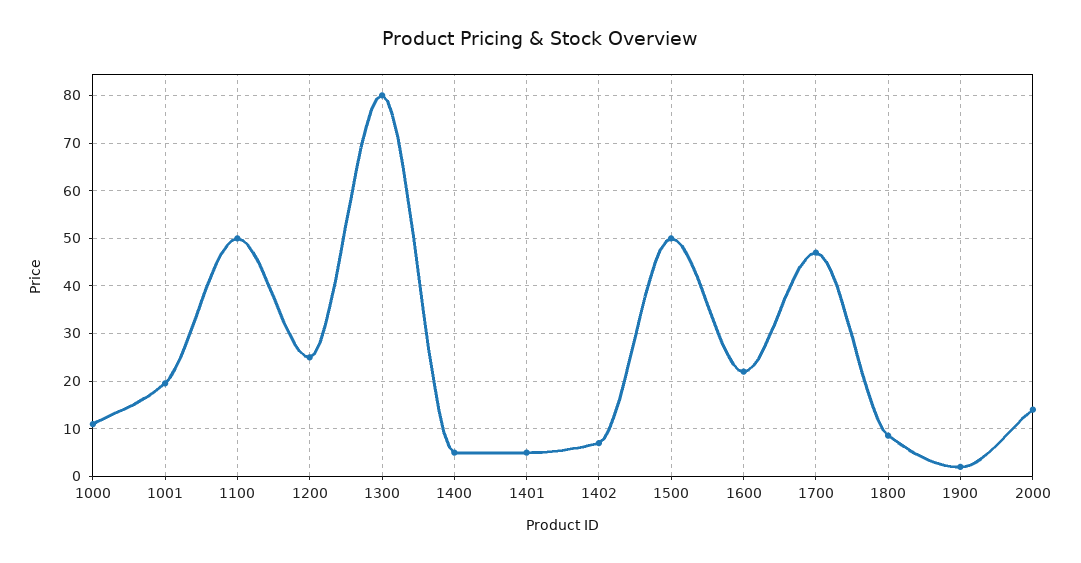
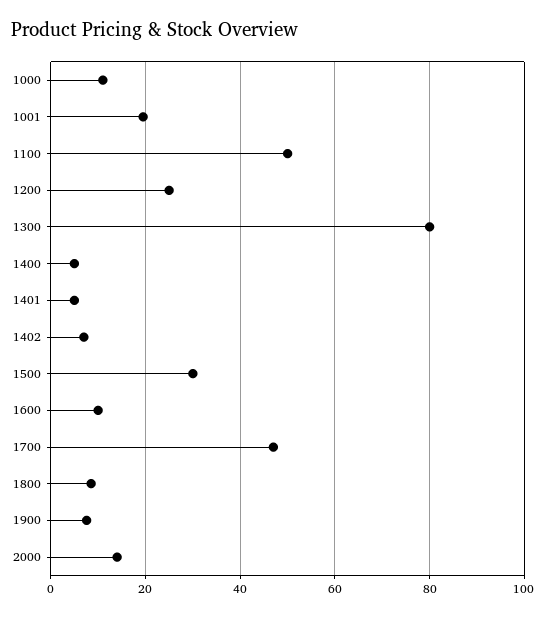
  {
    "1000": 10,
    "1001": 20,
    "1100": 50,
    "1200": 26,
    "1300": 80,
    "1400": 6,
    "1401": 6,
    "1402": 6,
-   "1500": 50,
+   "1500": 30,
-   "1600": 22,
+   "1600": 10,
    "1700": 48,
    "1800": 8,
-   "1900": 2,
+   "1900": 8,
    "2000": 14
  }

